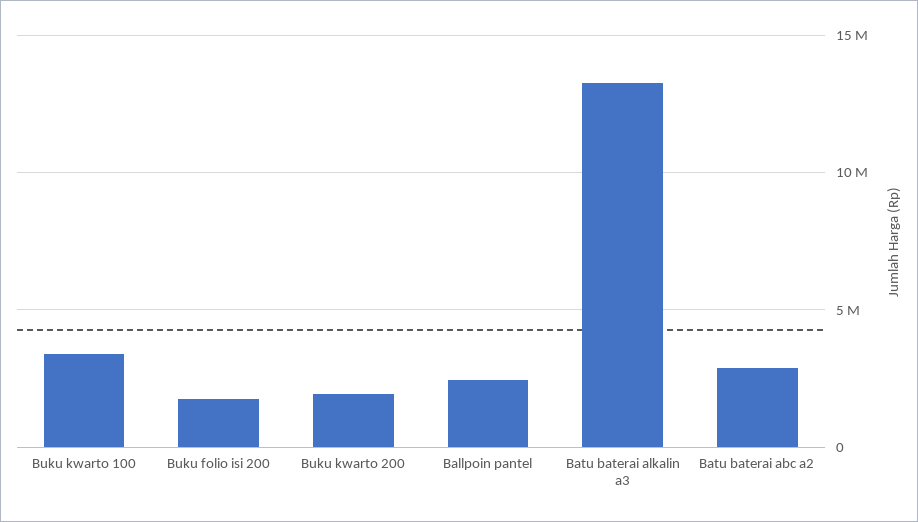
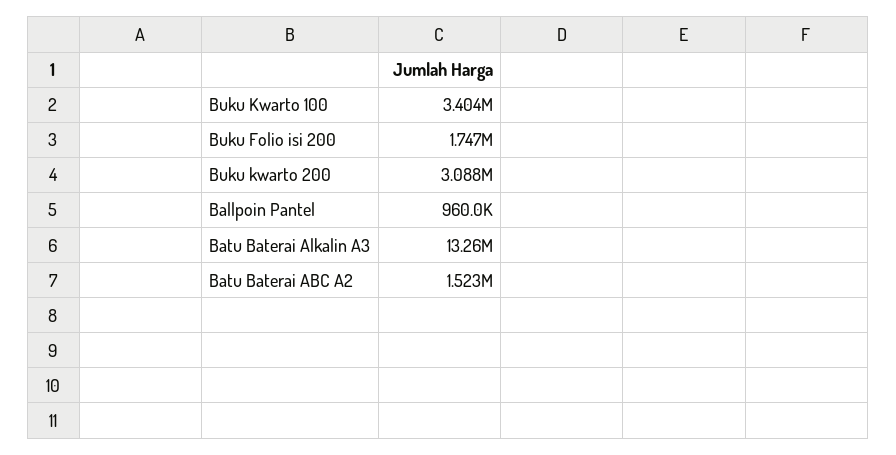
  {
    "Buku kwarto 100": 3404000,
    "Buku folio isi 200": 1747000,
-   "Buku kwarto 200": 2000000,
+   "Buku kwarto 200": 3088000,
-   "Ballpoin pantel": 2500000,
+   "Ballpoin pantel": 960000,
    "Batu baterai alkalin a3": 13260000,
-   "Batu baterai abc a2": 3000000
+   "Batu baterai abc a2": 1523000
  }

